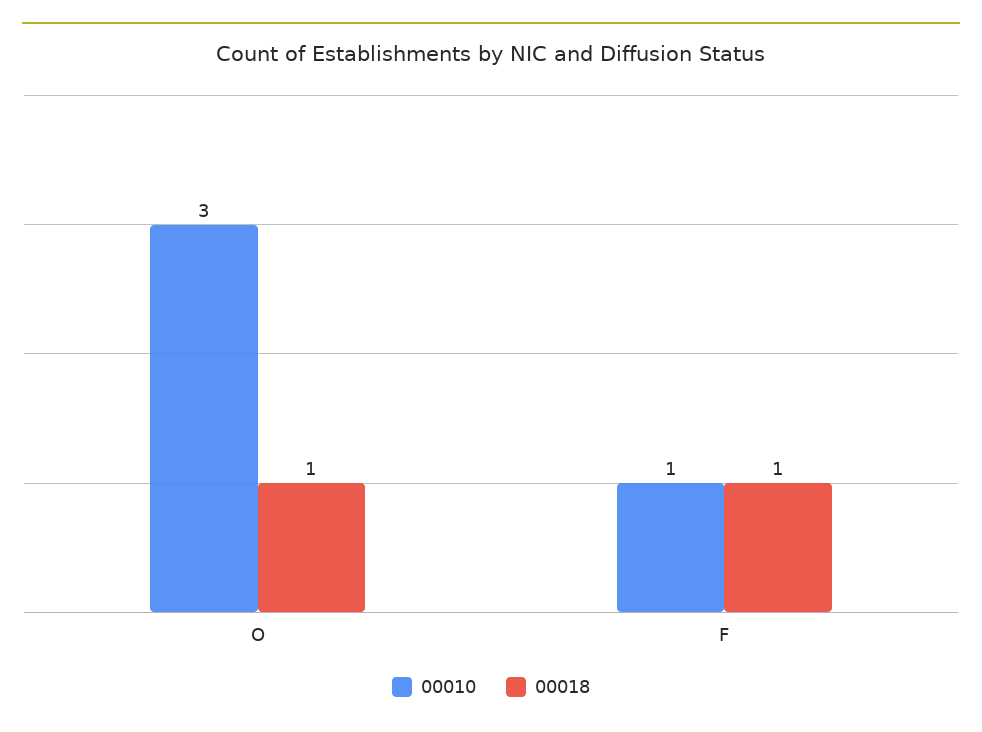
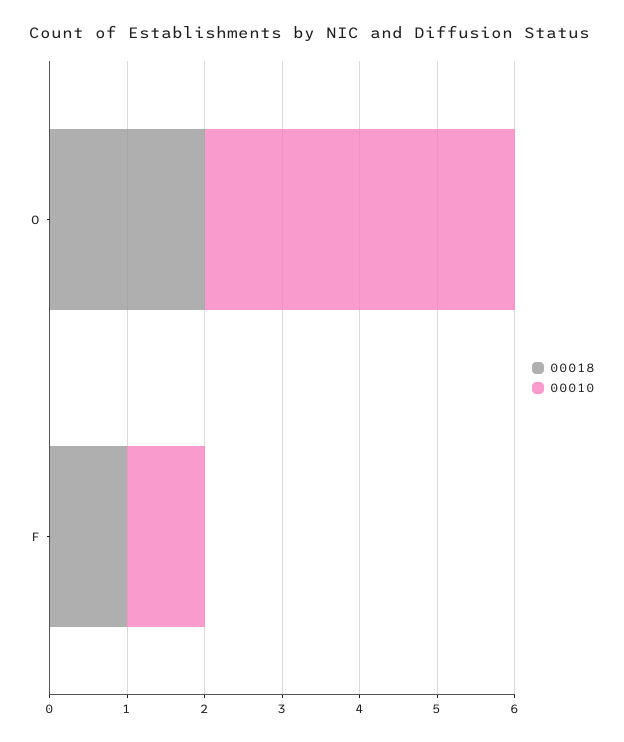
  {
    "00010": {
-     "O": 3,
+     "O": 4,
      "F": 1
    },
    "00018": {
-     "O": 1,
+     "O": 2,
      "F": 1
    }
  }

